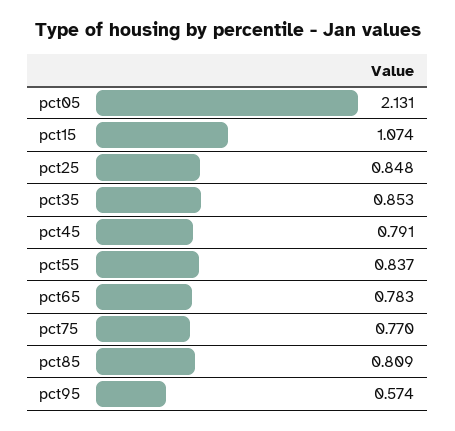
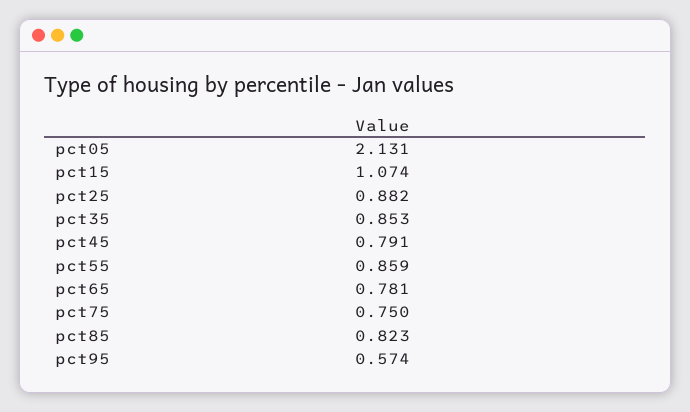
  {
    "pct05": 2.131,
    "pct15": 1.074,
-   "pct25": 0.848,
+   "pct25": 0.882,
    "pct35": 0.853,
    "pct45": 0.791,
-   "pct55": 0.837,
+   "pct55": 0.859,
-   "pct65": 0.783,
+   "pct65": 0.781,
-   "pct75": 0.77,
+   "pct75": 0.75,
-   "pct85": 0.809,
+   "pct85": 0.823,
    "pct95": 0.574
  }

